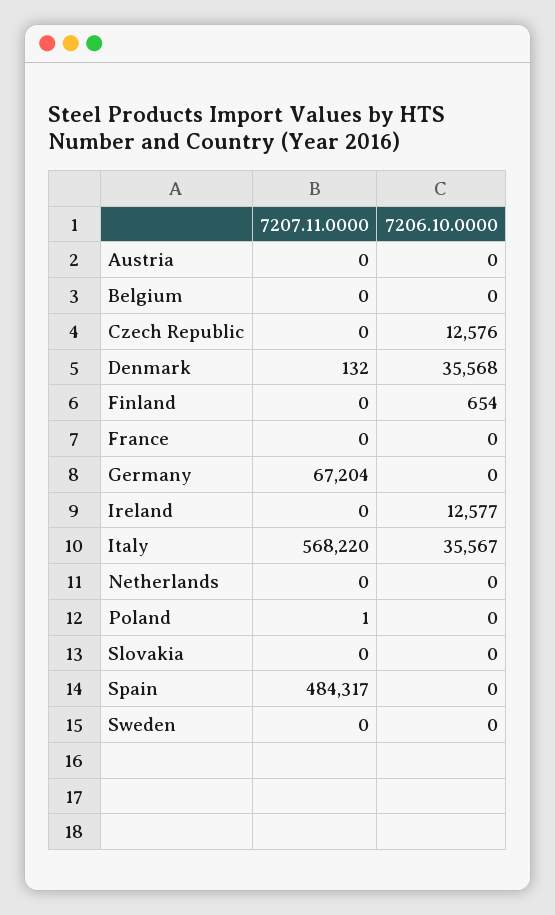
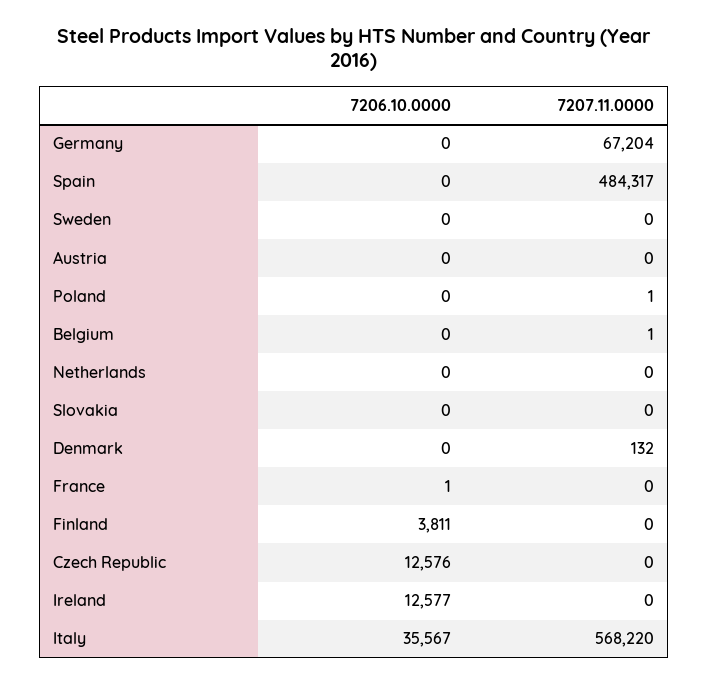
  {
    "7207.11.0000": {
      "Austria": 0,
-     "Belgium": 0,
+     "Belgium": 1,
      "Czech Republic": 0,
      "Denmark": 132,
      "Finland": 0,
      "France": 0,
      "Germany": 67204,
      "Ireland": 0,
      "Italy": 568220,
      "Netherlands": 0,
      "Poland": 1,
      "Slovakia": 0,
      "Spain": 484317,
      "Sweden": 0
    },
    "7206.10.0000": {
      "Austria": 0,
      "Belgium": 0,
      "Czech Republic": 12576,
-     "Denmark": 35568,
+     "Denmark": 0,
-     "Finland": 654,
+     "Finland": 3811,
-     "France": 0,
+     "France": 1,
      "Germany": 0,
      "Ireland": 12577,
      "Italy": 35567,
      "Netherlands": 0,
      "Poland": 0,
      "Slovakia": 0,
      "Spain": 0,
      "Sweden": 0
    }
  }

